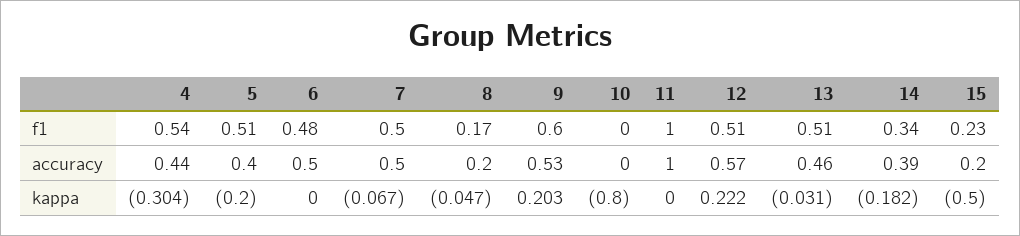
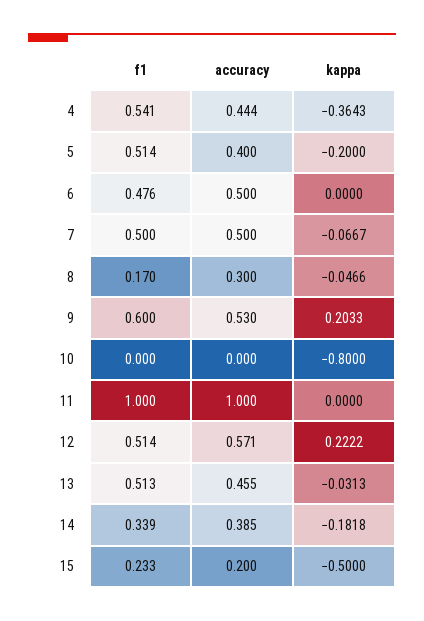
  {
    "4": {
      "f1": 0.541,
      "accuracy": 0.444,
-     "kappa": -0.304
+     "kappa": -0.3643
    },
    "5": {
      "f1": 0.514,
      "accuracy": 0.4,
      "kappa": -0.2
    },
    "6": {
      "f1": 0.476,
      "accuracy": 0.5,
      "kappa": 0
    },
    "7": {
      "f1": 0.5,
      "accuracy": 0.5,
      "kappa": -0.0667
    },
    "8": {
      "f1": 0.17,
-     "accuracy": 0.2,
+     "accuracy": 0.3,
      "kappa": -0.0466
    },
    "9": {
      "f1": 0.6,
      "accuracy": 0.53,
      "kappa": 0.2033
    },
    "10": {
      "f1": 0,
      "accuracy": 0,
      "kappa": -0.8
    },
    "11": {
      "f1": 1,
      "accuracy": 1,
      "kappa": 0
    },
    "12": {
      "f1": 0.514,
      "accuracy": 0.571,
      "kappa": 0.2222
    },
    "13": {
      "f1": 0.513,
      "accuracy": 0.455,
      "kappa": -0.0313
    },
    "14": {
      "f1": 0.339,
      "accuracy": 0.385,
      "kappa": -0.1818
    },
    "15": {
      "f1": 0.233,
      "accuracy": 0.2,
      "kappa": -0.5
    }
  }

